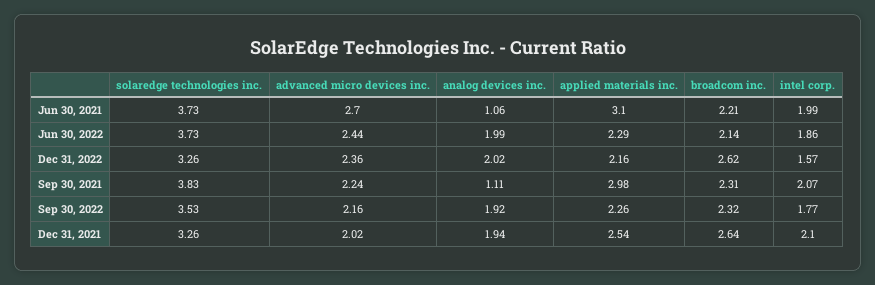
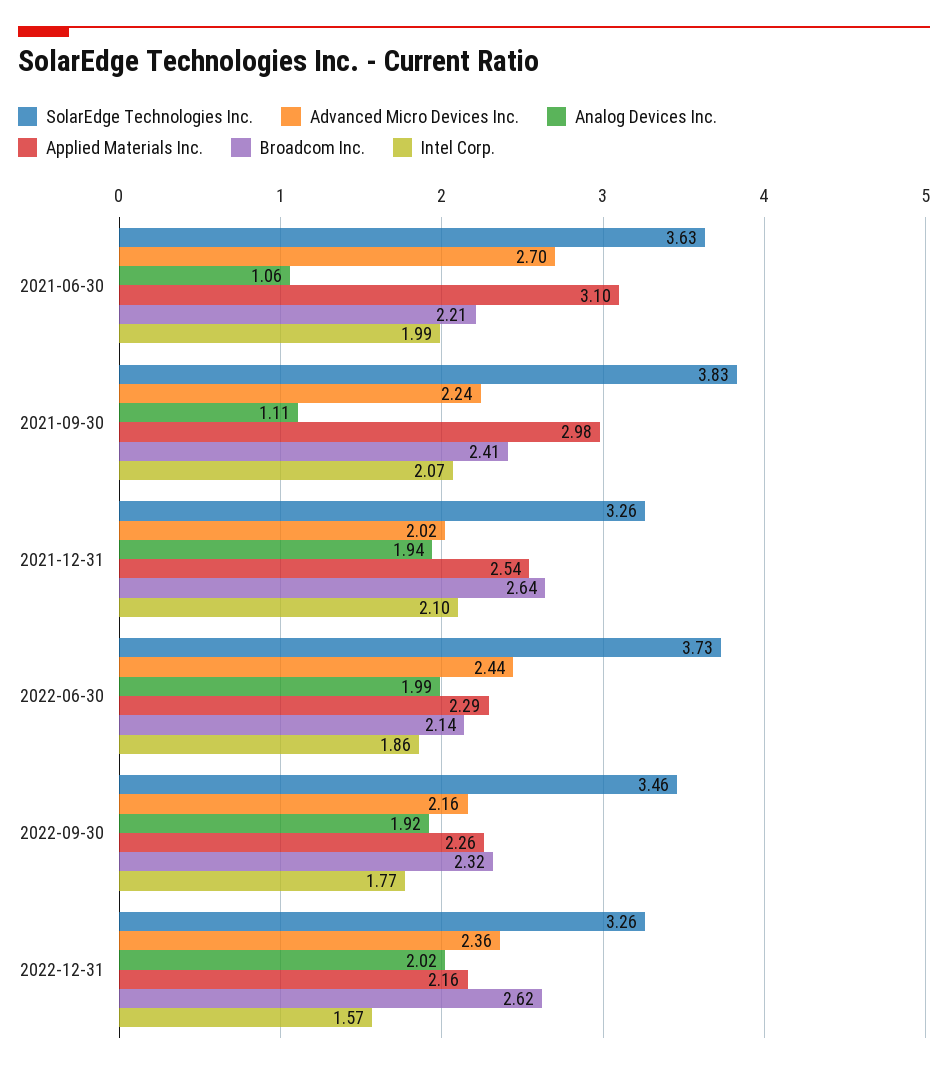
  {
    "solaredge technologies inc.": {
-     "Jun 30, 2021": 3.73,
+     "Jun 30, 2021": 3.63,
      "Jun 30, 2022": 3.73,
      "Dec 31, 2022": 3.26,
      "Sep 30, 2021": 3.83,
-     "Sep 30, 2022": 3.53,
+     "Sep 30, 2022": 3.46,
      "Dec 31, 2021": 3.26
    },
    "advanced micro devices inc.": {
      "Jun 30, 2021": 2.7,
      "Jun 30, 2022": 2.44,
      "Dec 31, 2022": 2.36,
      "Sep 30, 2021": 2.24,
      "Sep 30, 2022": 2.16,
      "Dec 31, 2021": 2.02
    },
    "analog devices inc.": {
      "Jun 30, 2021": 1.06,
      "Jun 30, 2022": 1.99,
      "Dec 31, 2022": 2.02,
      "Sep 30, 2021": 1.11,
      "Sep 30, 2022": 1.92,
      "Dec 31, 2021": 1.94
    },
    "applied materials inc.": {
      "Jun 30, 2021": 3.1,
      "Jun 30, 2022": 2.29,
      "Dec 31, 2022": 2.16,
      "Sep 30, 2021": 2.98,
      "Sep 30, 2022": 2.26,
      "Dec 31, 2021": 2.54
    },
    "broadcom inc.": {
      "Jun 30, 2021": 2.21,
      "Jun 30, 2022": 2.14,
      "Dec 31, 2022": 2.62,
-     "Sep 30, 2021": 2.31,
+     "Sep 30, 2021": 2.41,
      "Sep 30, 2022": 2.32,
      "Dec 31, 2021": 2.64
    },
    "intel corp.": {
      "Jun 30, 2021": 1.99,
      "Jun 30, 2022": 1.86,
      "Dec 31, 2022": 1.57,
      "Sep 30, 2021": 2.07,
      "Sep 30, 2022": 1.77,
      "Dec 31, 2021": 2.1
    }
  }

